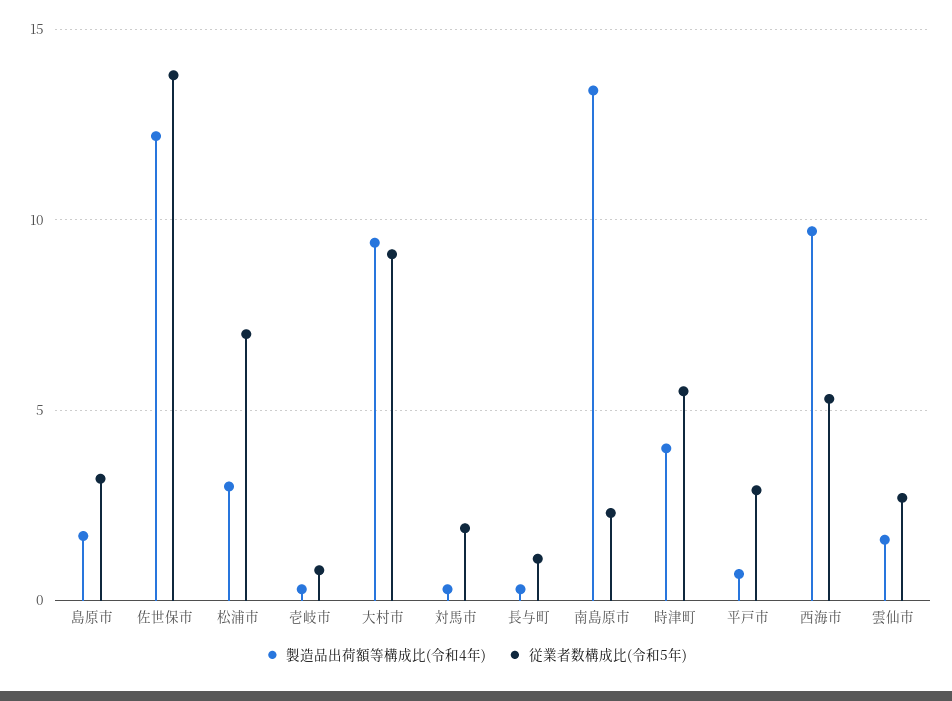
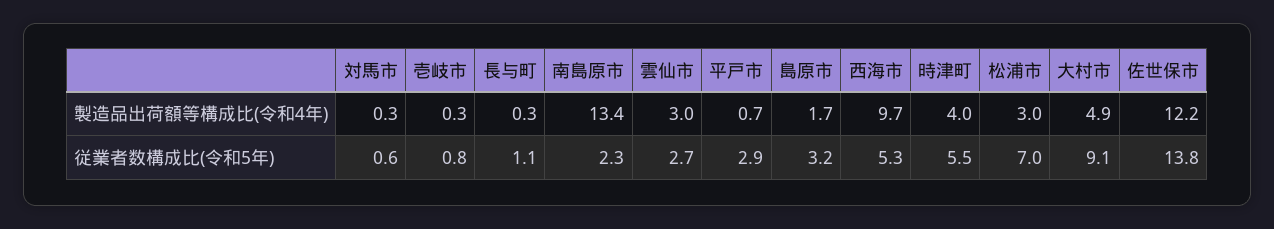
  {
    "製造品出荷額等構成比(令和4年)": {
      "島原市": 1.7,
      "佐世保市": 12.2,
      "松浦市": 3,
      "壱岐市": 0.3,
-     "大村市": 9.5,
+     "大村市": 4.9,
      "対馬市": 0.3,
      "長与町": 0.3,
      "南島原市": 13.4,
      "時津町": 4,
      "平戸市": 0.7,
      "西海市": 9.7,
-     "雲仙市": 1.5
+     "雲仙市": 3
    },
    "従業者数構成比(令和5年)": {
      "島原市": 3.2,
      "佐世保市": 13.8,
      "松浦市": 7,
      "壱岐市": 0.8,
      "大村市": 9.1,
-     "対馬市": 2,
+     "対馬市": 0.6,
      "長与町": 1.1,
      "南島原市": 2.3,
      "時津町": 5.5,
      "平戸市": 2.9,
      "西海市": 5.3,
      "雲仙市": 2.7
    }
  }

